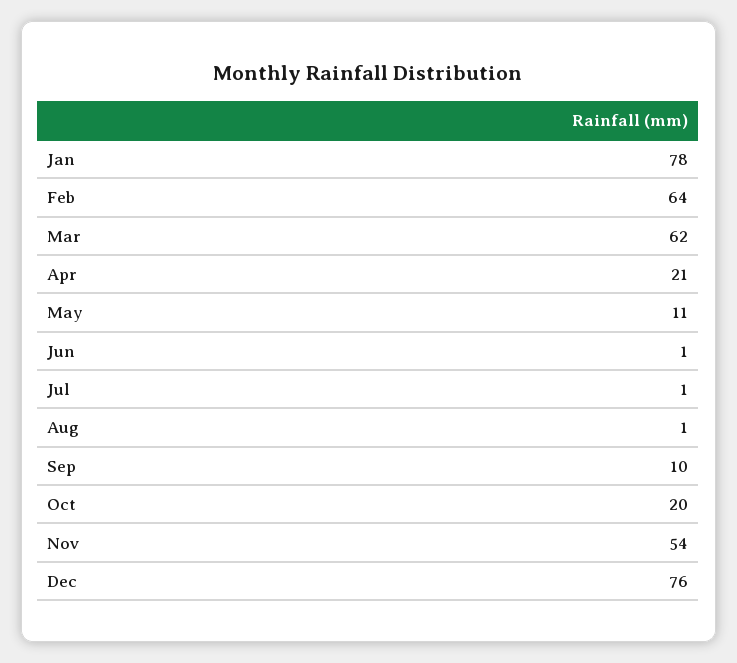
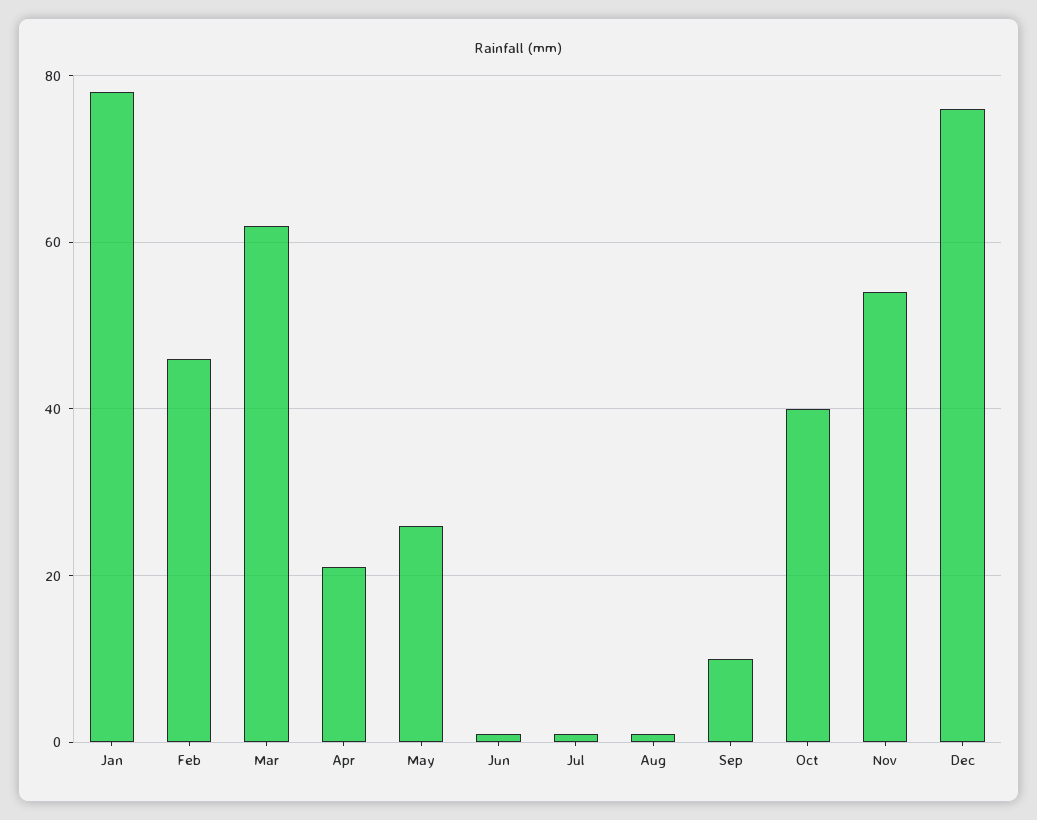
  {
    "Jan": 78,
-   "Feb": 64,
+   "Feb": 45,
    "Mar": 62,
    "Apr": 21,
-   "May": 11,
+   "May": 25,
    "Jun": 1,
    "Jul": 1,
    "Aug": 1,
    "Sep": 10,
-   "Oct": 20,
+   "Oct": 40,
    "Nov": 54,
    "Dec": 76
  }

